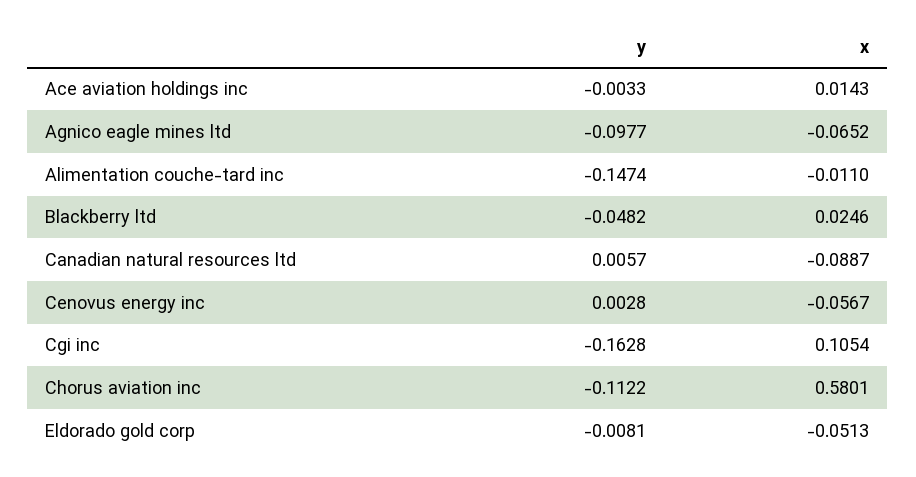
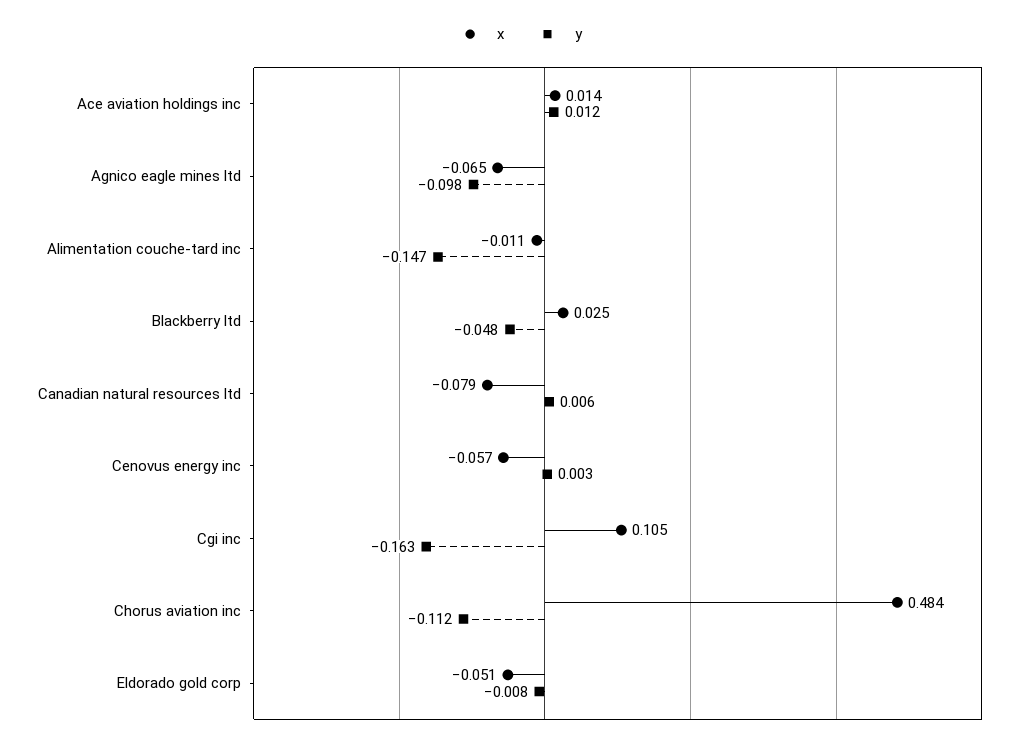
  {
    "y": {
-     "Ace aviation holdings inc": -0.0033,
+     "Ace aviation holdings inc": 0.012,
      "Agnico eagle mines ltd": -0.0977,
      "Alimentation couche-tard inc": -0.1474,
      "Blackberry ltd": -0.0482,
      "Canadian natural resources ltd": 0.0057,
      "Cenovus energy inc": 0.0028,
      "Cgi inc": -0.1628,
      "Chorus aviation inc": -0.1122,
      "Eldorado gold corp": -0.0081
    },
    "x": {
      "Ace aviation holdings inc": 0.0143,
      "Agnico eagle mines ltd": -0.0652,
      "Alimentation couche-tard inc": -0.011,
      "Blackberry ltd": 0.0246,
-     "Canadian natural resources ltd": -0.0887,
+     "Canadian natural resources ltd": -0.079,
      "Cenovus energy inc": -0.0567,
      "Cgi inc": 0.1054,
-     "Chorus aviation inc": 0.5801,
+     "Chorus aviation inc": 0.484,
      "Eldorado gold corp": -0.0513
    }
  }

